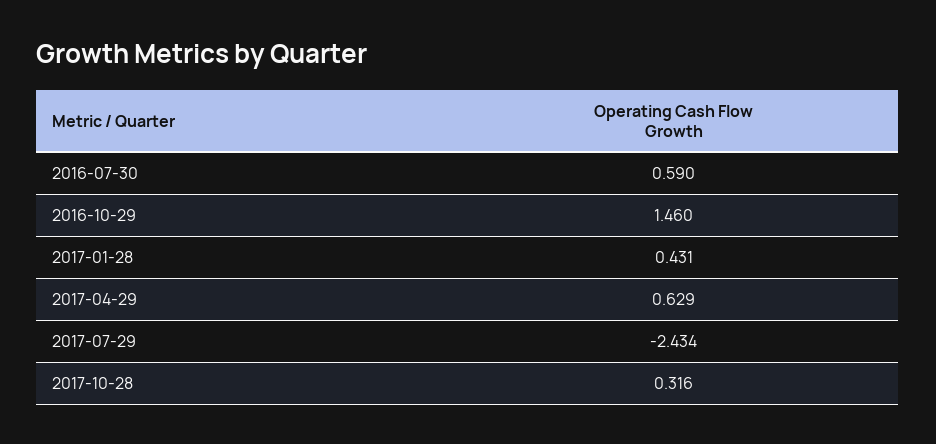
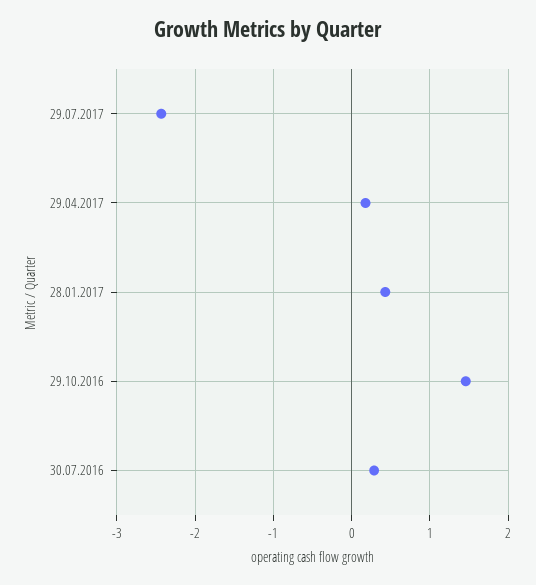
  {
-   "2016-07-30": 0.59,
+   "2016-07-30": 0.3,
    "2016-10-29": 1.46,
    "2017-01-28": 0.431,
-   "2017-04-29": 0.629,
+   "2017-04-29": 0.2,
-   "2017-07-29": -2.434,
+   "2017-07-29": -2.434
-   "2017-10-28": 0.316
  }

